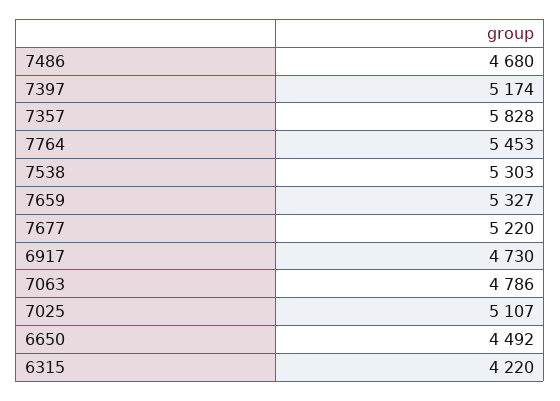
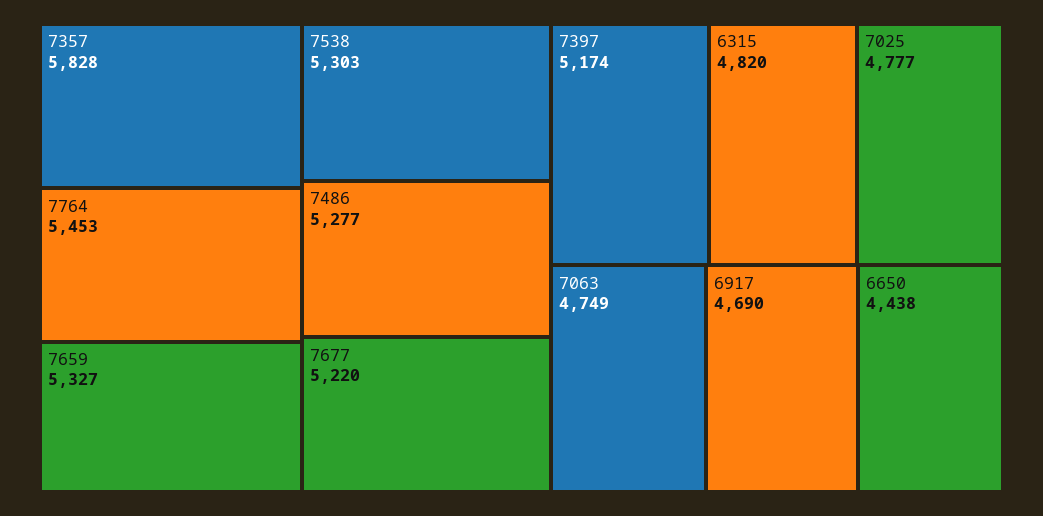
  {
-   "7486": 4680,
+   "7486": 5277,
    "7397": 5174,
    "7357": 5828,
    "7764": 5453,
    "7538": 5303,
    "7659": 5327,
    "7677": 5220,
-   "6917": 4730,
+   "6917": 4690,
-   "7063": 4786,
+   "7063": 4749,
-   "7025": 5107,
+   "7025": 4777,
-   "6650": 4492,
+   "6650": 4438,
-   "6315": 4220
+   "6315": 4820
  }

